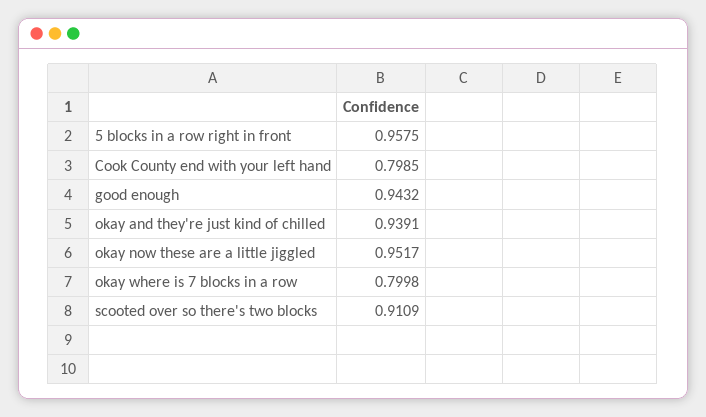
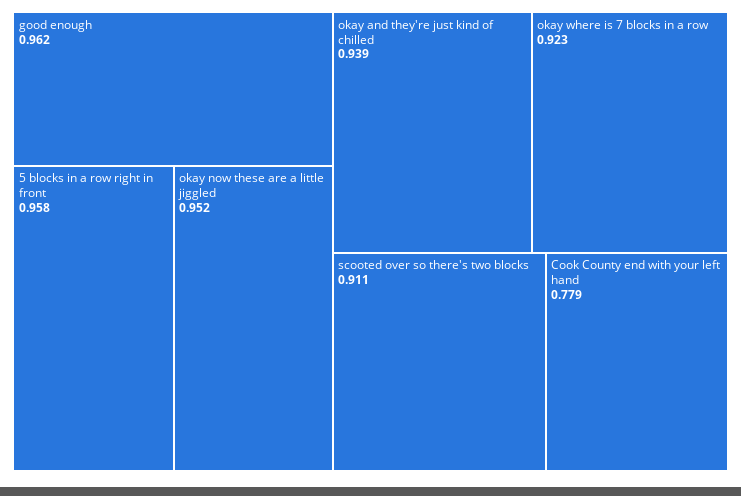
  {
    "5 blocks in a row right in front": 0.9575,
-   "Cook County end with your left hand": 0.7985,
+   "Cook County end with your left hand": 0.779,
-   "good enough": 0.9432,
+   "good enough": 0.962,
    "okay and they're just kind of chilled": 0.9391,
    "okay now these are a little jiggled": 0.9517,
-   "okay where is 7 blocks in a row": 0.7998,
+   "okay where is 7 blocks in a row": 0.923,
    "scooted over so there's two blocks": 0.9109
  }

